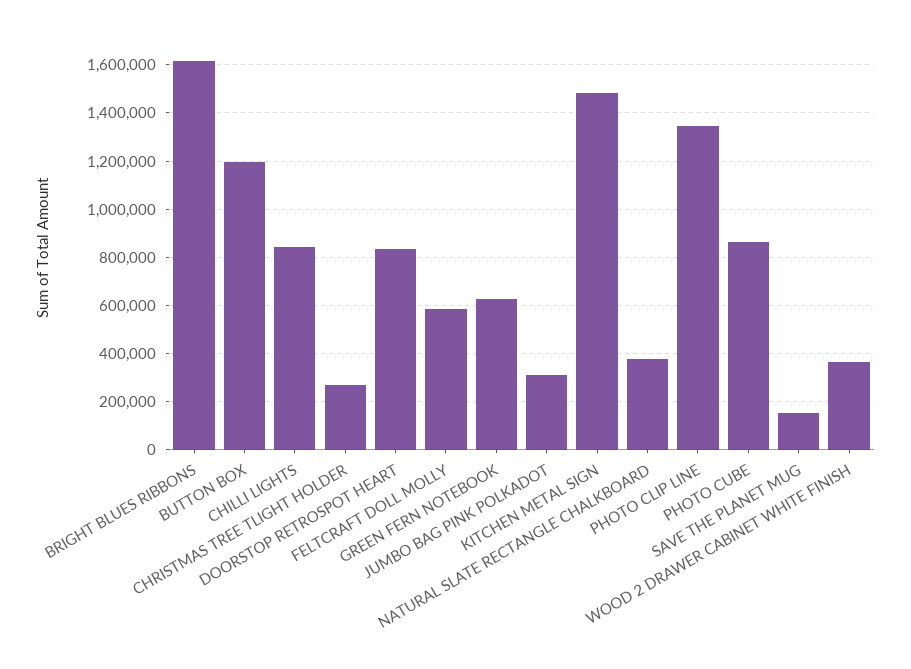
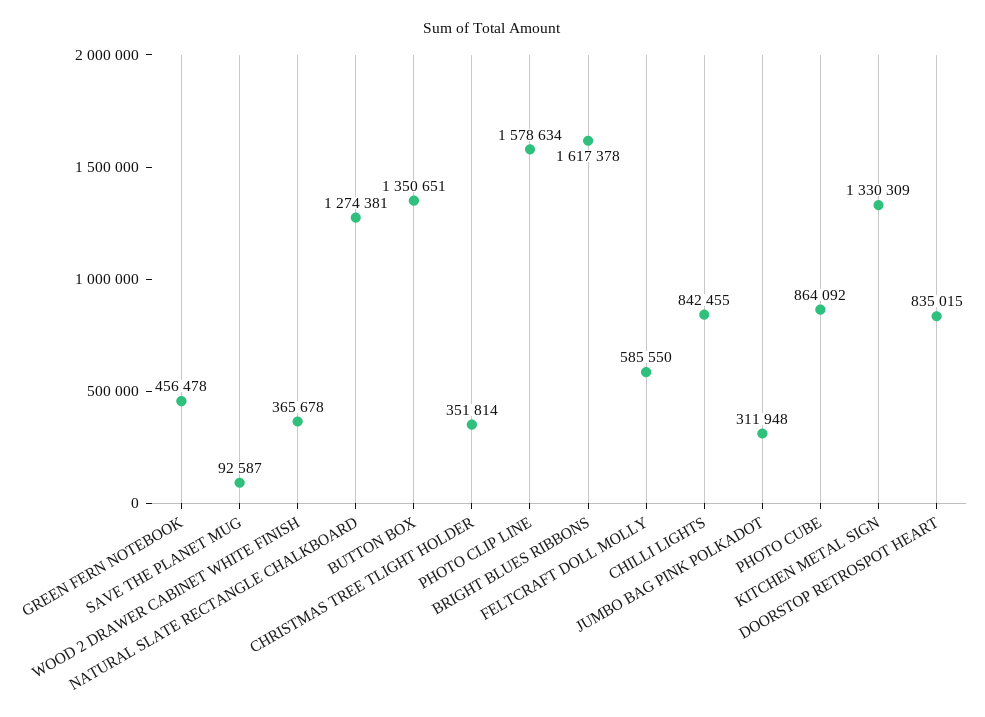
  {
    "BRIGHT BLUES RIBBONS": 1617378,
-   "BUTTON BOX": 1200000,
+   "BUTTON BOX": 1350651,
    "CHILLI LIGHTS": 842455,
-   "CHRISTMAS TREE TLIGHT HOLDER": 275000,
+   "CHRISTMAS TREE TLIGHT HOLDER": 351814,
    "DOORSTOP RETROSPOT HEART": 835015,
    "FELTCRAFT DOLL MOLLY": 585550,
-   "GREEN FERN NOTEBOOK": 625000,
+   "GREEN FERN NOTEBOOK": 456478,
    "JUMBO BAG PINK POLKADOT": 311948,
-   "KITCHEN METAL SIGN": 1475000,
+   "KITCHEN METAL SIGN": 1330309,
-   "NATURAL SLATE RECTANGLE CHALKBOARD": 375000,
+   "NATURAL SLATE RECTANGLE CHALKBOARD": 1274381,
-   "PHOTO CLIP LINE": 1350000,
+   "PHOTO CLIP LINE": 1578634,
    "PHOTO CUBE": 864092,
-   "SAVE THE PLANET MUG": 150000,
+   "SAVE THE PLANET MUG": 92587,
    "WOOD 2 DRAWER CABINET WHITE FINISH": 365678
  }

